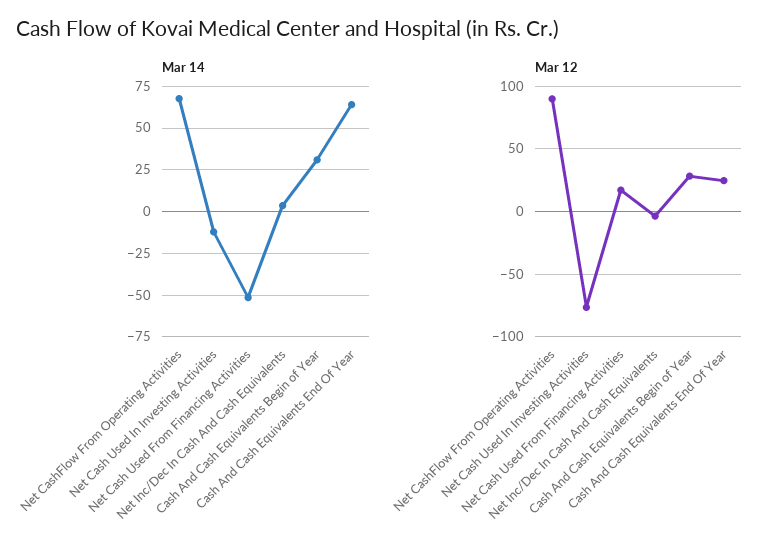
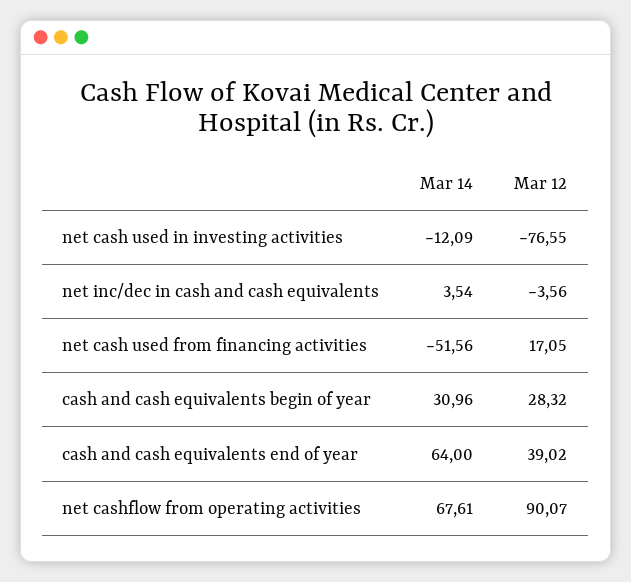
  {
    "Mar 14": {
      "Net CashFlow From Operating Activities": 67.61,
      "Net Cash Used In Investing Activities": -12.09,
      "Net Cash Used From Financing Activities": -51.56,
      "Net Inc/Dec In Cash And Cash Equivalents": 3.54,
      "Cash And Cash Equivalents Begin of Year": 30.96,
      "Cash And Cash Equivalents End Of Year": 64
    },
    "Mar 12": {
      "Net CashFlow From Operating Activities": 90.07,
      "Net Cash Used In Investing Activities": -76.55,
      "Net Cash Used From Financing Activities": 17.05,
      "Net Inc/Dec In Cash And Cash Equivalents": -3.56,
      "Cash And Cash Equivalents Begin of Year": 28.32,
-     "Cash And Cash Equivalents End Of Year": 25
+     "Cash And Cash Equivalents End Of Year": 39.02
    }
  }

